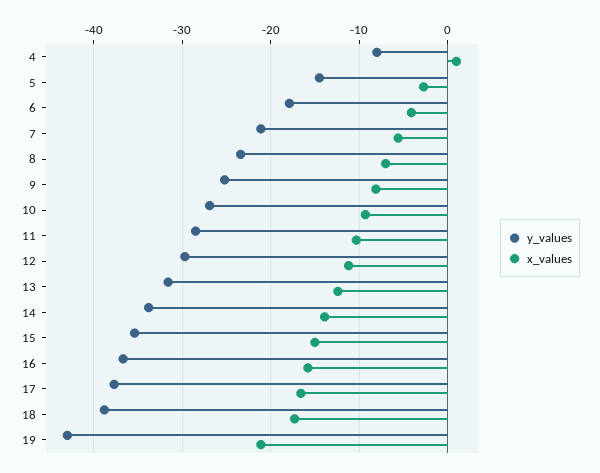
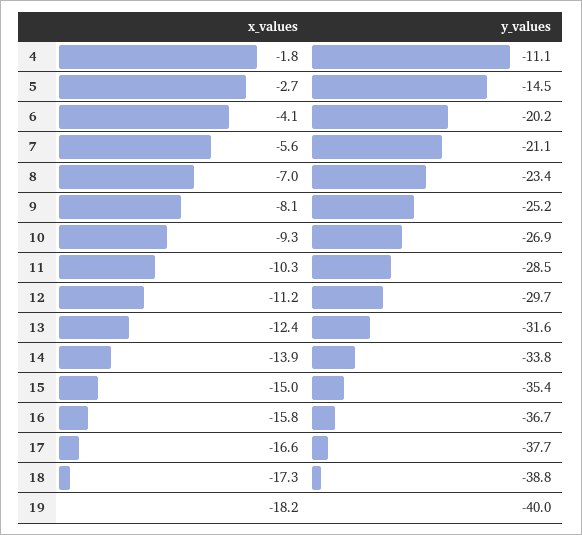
  {
    "y_values": {
-     "4": -8,
+     "4": -11.1,
      "5": -14.5,
-     "6": -18,
+     "6": -20.2,
      "7": -21.1,
      "8": -23.4,
      "9": -25.2,
      "10": -26.9,
      "11": -28.5,
      "12": -29.7,
      "13": -31.6,
      "14": -33.8,
      "15": -35.4,
      "16": -36.7,
      "17": -37.7,
      "18": -38.8,
-     "19": -43
+     "19": -40
    },
    "x_values": {
-     "4": 1,
+     "4": -1.8,
      "5": -2.7,
      "6": -4.1,
      "7": -5.6,
      "8": -7,
      "9": -8.1,
      "10": -9.3,
      "11": -10.3,
      "12": -11.2,
      "13": -12.4,
      "14": -13.9,
      "15": -15,
      "16": -15.8,
      "17": -16.6,
      "18": -17.3,
-     "19": -21
+     "19": -18.2
    }
  }

